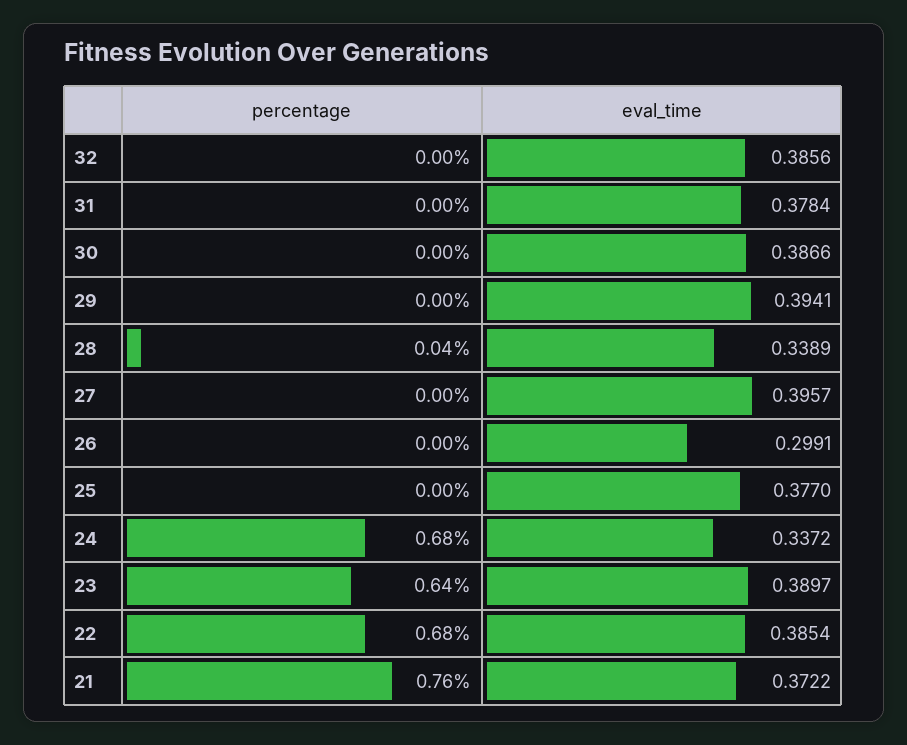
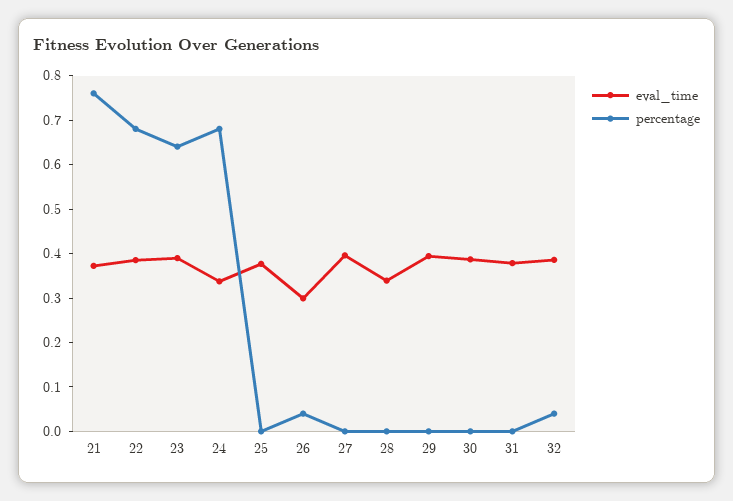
  {
    "percentage": {
-     "32": 0,
+     "32": 0.04,
      "31": 0,
      "30": 0,
      "29": 0,
-     "28": 0.04,
+     "28": 0,
      "27": 0,
-     "26": 0,
+     "26": 0.04,
      "25": 0,
      "24": 0.68,
      "23": 0.64,
      "22": 0.68,
      "21": 0.76
    },
    "eval_time": {
      "32": 0.3856,
      "31": 0.3784,
      "30": 0.3866,
      "29": 0.3941,
      "28": 0.3389,
      "27": 0.3957,
      "26": 0.2991,
      "25": 0.377,
      "24": 0.3372,
      "23": 0.3897,
      "22": 0.3854,
      "21": 0.3722
    }
  }

